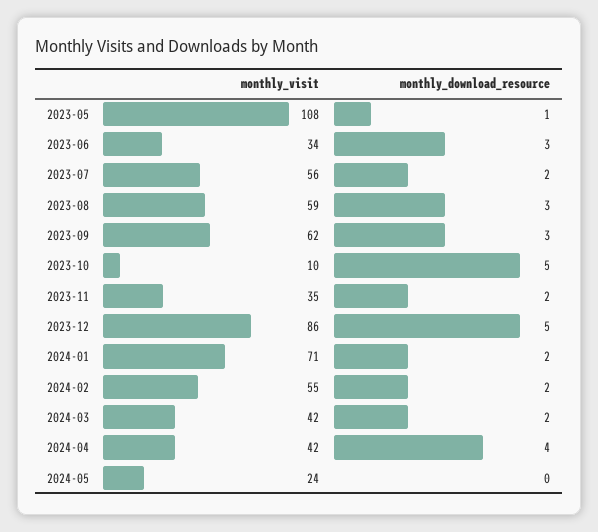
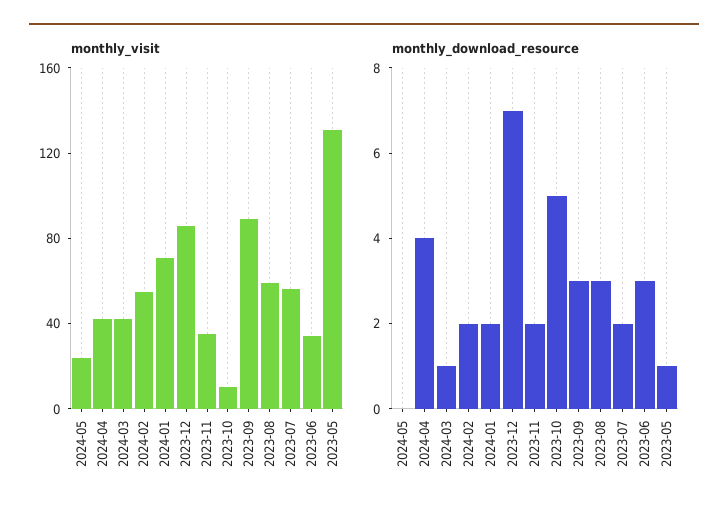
  {
    "monthly_visit": {
-     "2023-05": 108,
+     "2023-05": 130,
      "2023-06": 34,
      "2023-07": 56,
      "2023-08": 59,
-     "2023-09": 62,
+     "2023-09": 90,
      "2023-10": 10,
      "2023-11": 35,
      "2023-12": 86,
      "2024-01": 71,
      "2024-02": 55,
      "2024-03": 42,
      "2024-04": 42,
      "2024-05": 24
    },
    "monthly_download_resource": {
      "2023-05": 1,
      "2023-06": 3,
      "2023-07": 2,
      "2023-08": 3,
      "2023-09": 3,
      "2023-10": 5,
      "2023-11": 2,
-     "2023-12": 5,
+     "2023-12": 7,
      "2024-01": 2,
      "2024-02": 2,
-     "2024-03": 2,
+     "2024-03": 1,
      "2024-04": 4,
      "2024-05": 0
    }
  }

